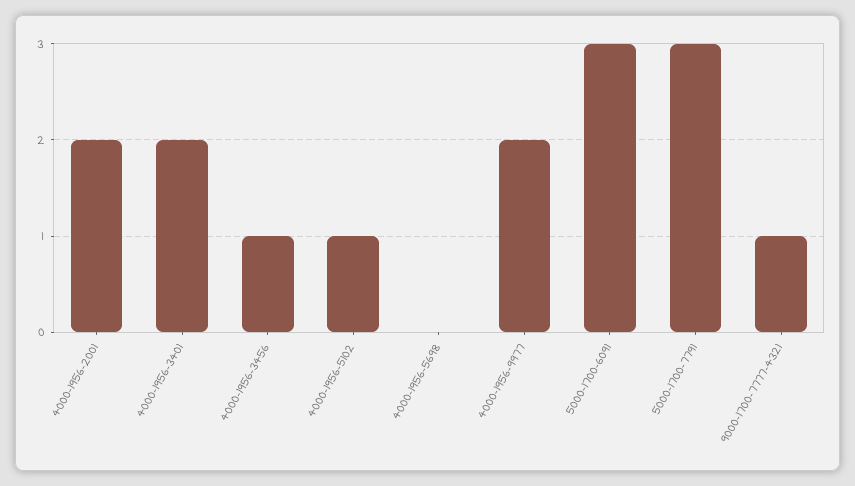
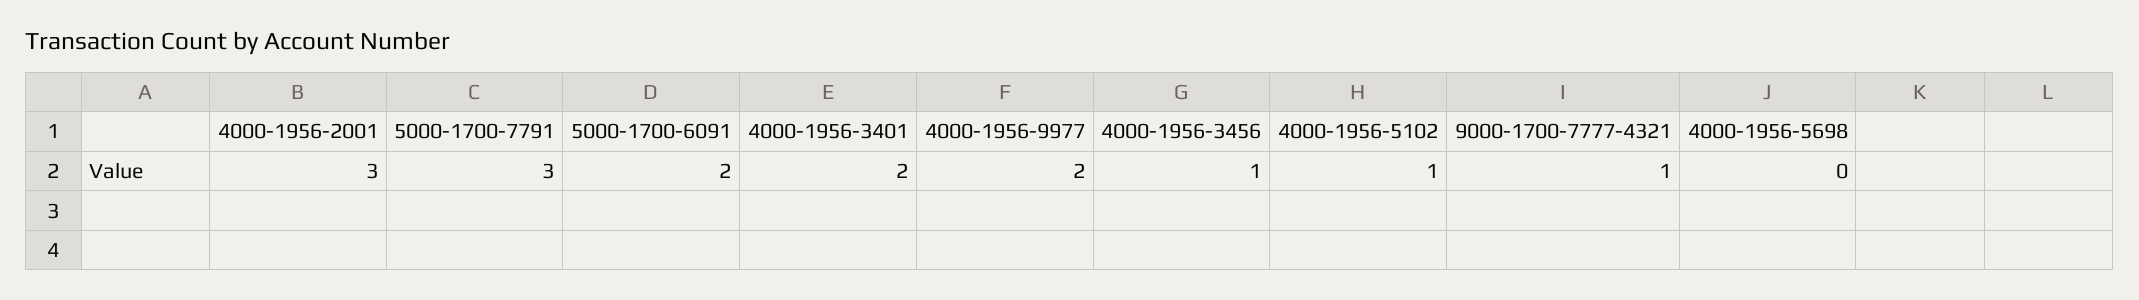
  {
-   "4000-1956-2001": 2,
+   "4000-1956-2001": 3,
    "4000-1956-3401": 2,
    "4000-1956-3456": 1,
    "4000-1956-5102": 1,
    "4000-1956-5698": 0,
    "4000-1956-9977": 2,
-   "5000-1700-6091": 3,
+   "5000-1700-6091": 2,
    "5000-1700-7791": 3,
    "9000-1700-7777-4321": 1
  }

